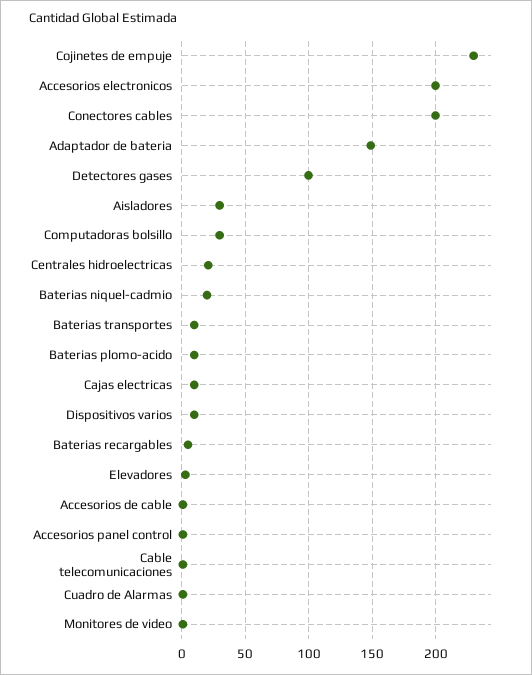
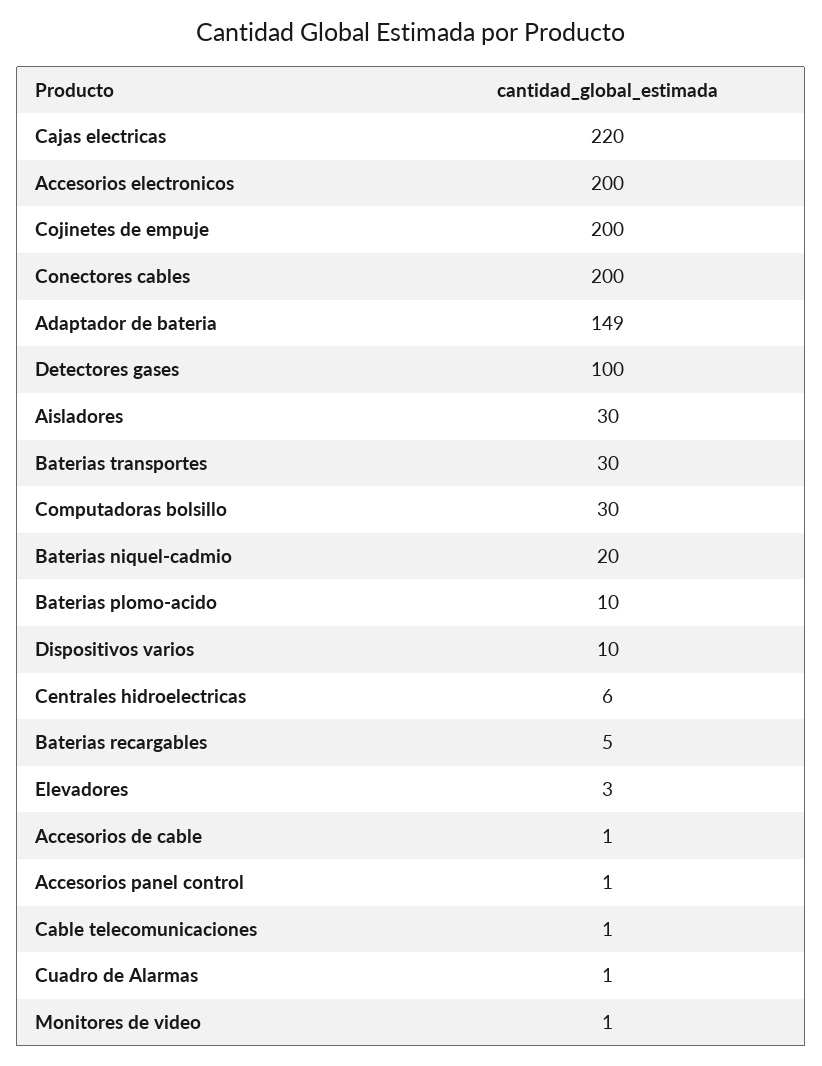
  {
-   "Cojinetes de empuje": 230,
+   "Cojinetes de empuje": 200,
    "Accesorios electronicos": 200,
    "Conectores cables": 200,
    "Adaptador de bateria": 149,
    "Detectores gases": 100,
    "Aisladores": 30,
    "Computadoras bolsillo": 30,
-   "Centrales hidroelectricas": 20,
+   "Centrales hidroelectricas": 6,
    "Baterias niquel-cadmio": 20,
-   "Baterias transportes": 10,
+   "Baterias transportes": 30,
    "Baterias plomo-acido": 10,
-   "Cajas electricas": 10,
+   "Cajas electricas": 220,
    "Dispositivos varios": 10,
    "Baterias recargables": 5,
    "Elevadores": 3,
    "Accesorios de cable": 1,
    "Accesorios panel control": 1,
    "Cable telecomunicaciones": 1,
    "Cuadro de Alarmas": 1,
    "Monitores de video": 1
  }

